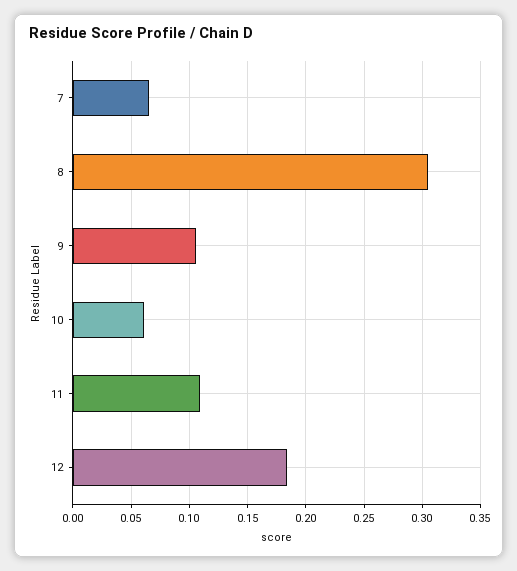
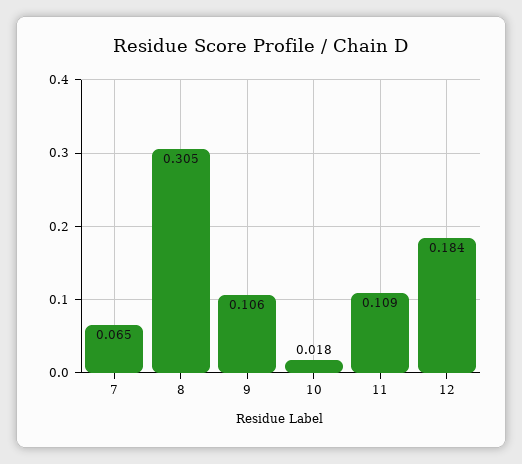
  {
    "7": 0.065,
    "8": 0.305,
    "9": 0.106,
-   "10": 0.06,
+   "10": 0.018,
    "11": 0.109,
    "12": 0.184
  }

